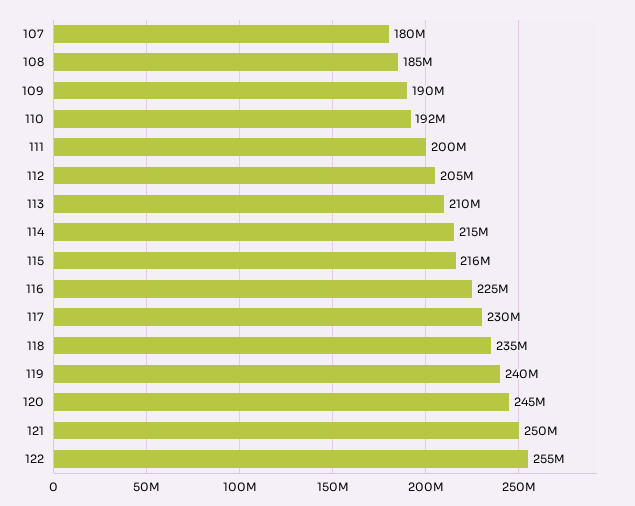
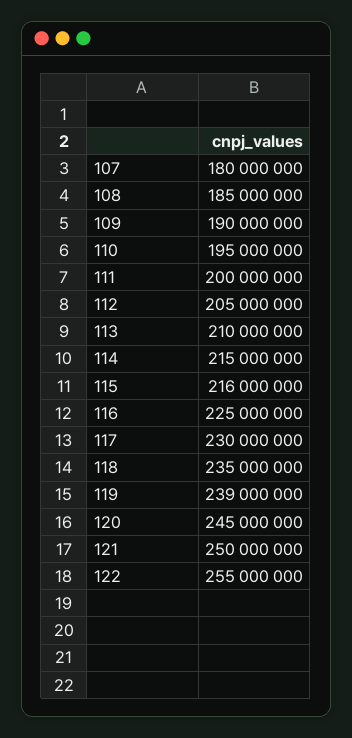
  {
    "107": 180000000,
    "108": 185000000,
    "109": 190000000,
-   "110": 192000000,
+   "110": 195000000,
    "111": 200000000,
    "112": 205000000,
    "113": 210000000,
    "114": 215000000,
    "115": 216000000,
    "116": 225000000,
    "117": 230000000,
    "118": 235000000,
-   "119": 240000000,
+   "119": 239000000,
    "120": 245000000,
    "121": 250000000,
    "122": 255000000
  }

